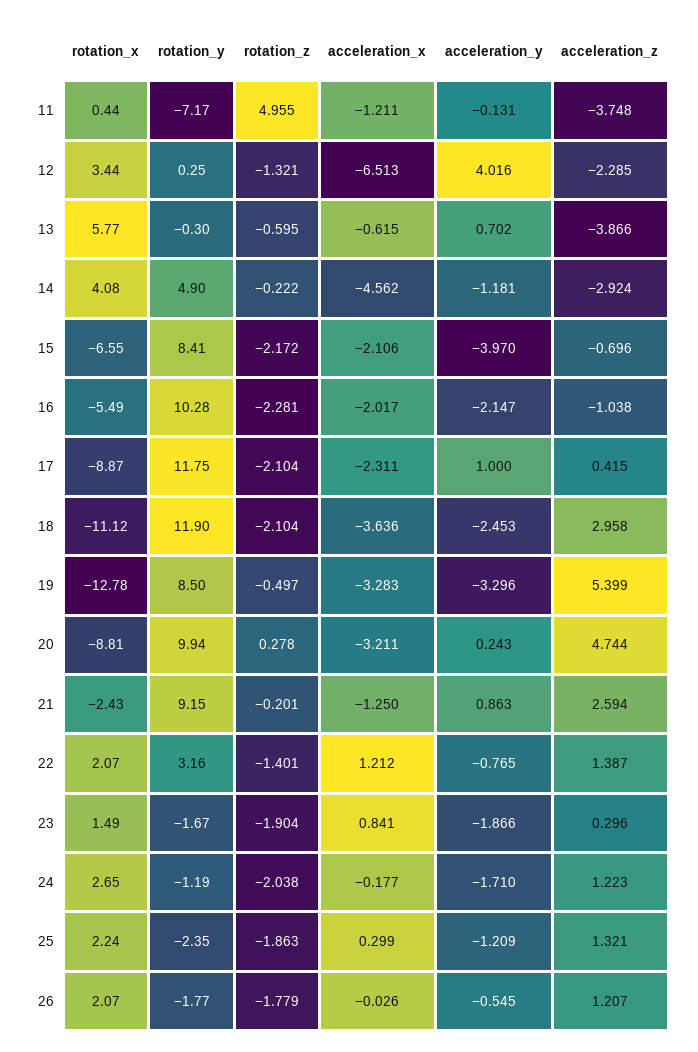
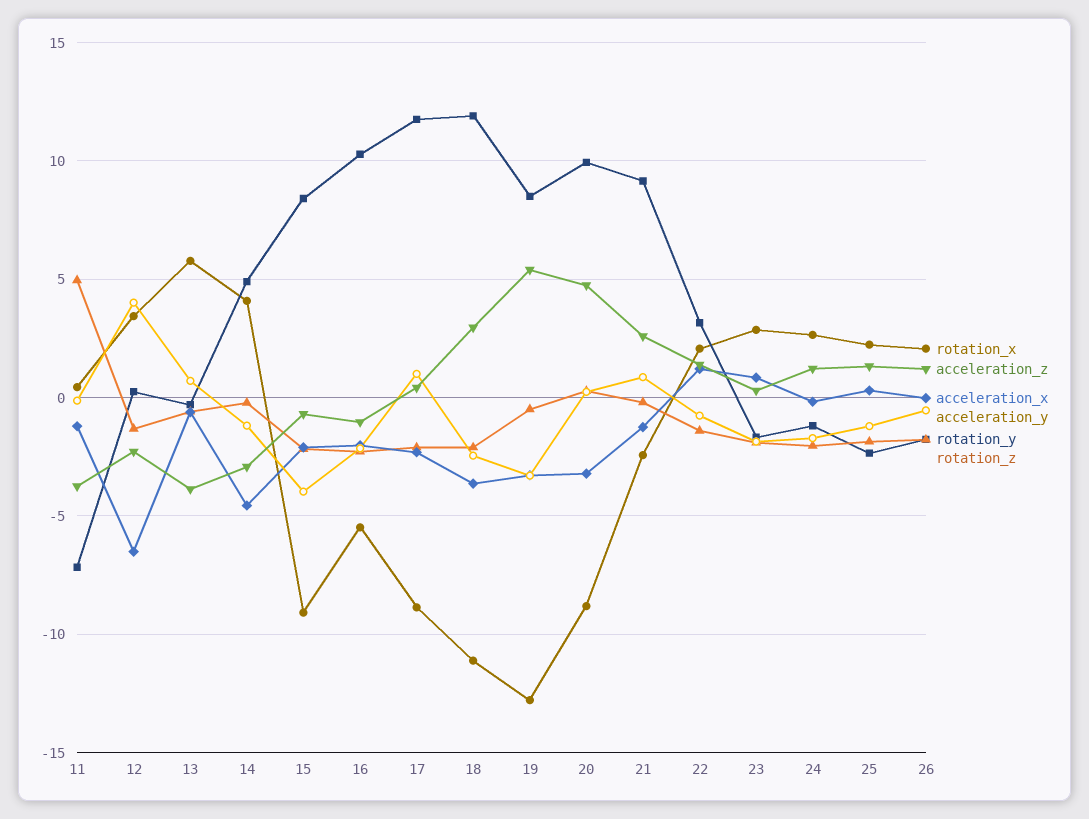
  {
    "rotation_x": {
      "11": 0.44,
      "12": 3.44,
      "13": 5.77,
      "14": 4.08,
-     "15": -6.55,
+     "15": -9,
      "16": -5.49,
      "17": -8.87,
      "18": -11.12,
      "19": -12.78,
      "20": -8.81,
      "21": -2.43,
      "22": 2.07,
-     "23": 1.49,
+     "23": 3,
      "24": 2.65,
      "25": 2.24,
      "26": 2.07
    },
    "rotation_y": {
      "11": -7.17,
      "12": 0.25,
      "13": -0.3,
      "14": 4.9,
      "15": 8.41,
      "16": 10.28,
      "17": 11.75,
      "18": 11.9,
      "19": 8.5,
      "20": 9.94,
      "21": 9.15,
      "22": 3.16,
      "23": -1.67,
      "24": -1.19,
      "25": -2.35,
      "26": -1.77
    },
    "rotation_z": {
      "11": 4.955,
      "12": -1.321,
      "13": -0.595,
      "14": -0.222,
      "15": -2.172,
      "16": -2.281,
      "17": -2.104,
      "18": -2.104,
      "19": -0.497,
      "20": 0.278,
      "21": -0.201,
      "22": -1.401,
      "23": -1.904,
      "24": -2.038,
      "25": -1.863,
      "26": -1.779
    },
    "acceleration_x": {
      "11": -1.211,
      "12": -6.513,
      "13": -0.615,
      "14": -4.562,
      "15": -2.106,
      "16": -2.017,
      "17": -2.311,
      "18": -3.636,
      "19": -3.283,
      "20": -3.211,
      "21": -1.25,
      "22": 1.212,
      "23": 0.841,
      "24": -0.177,
      "25": 0.299,
      "26": -0.026
    },
    "acceleration_y": {
      "11": -0.131,
      "12": 4.016,
      "13": 0.702,
      "14": -1.181,
      "15": -3.97,
      "16": -2.147,
      "17": 1,
      "18": -2.453,
      "19": -3.296,
      "20": 0.243,
      "21": 0.863,
      "22": -0.765,
      "23": -1.866,
      "24": -1.71,
      "25": -1.209,
      "26": -0.545
    },
    "acceleration_z": {
      "11": -3.748,
      "12": -2.285,
      "13": -3.866,
      "14": -2.924,
      "15": -0.696,
      "16": -1.038,
      "17": 0.415,
      "18": 2.958,
      "19": 5.399,
      "20": 4.744,
      "21": 2.594,
      "22": 1.387,
      "23": 0.296,
      "24": 1.223,
      "25": 1.321,
      "26": 1.207
    }
  }

